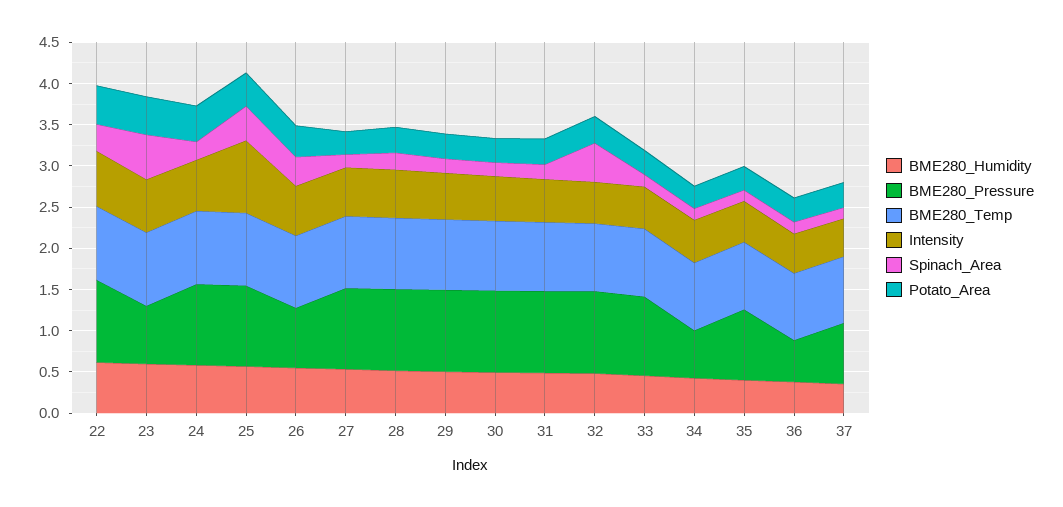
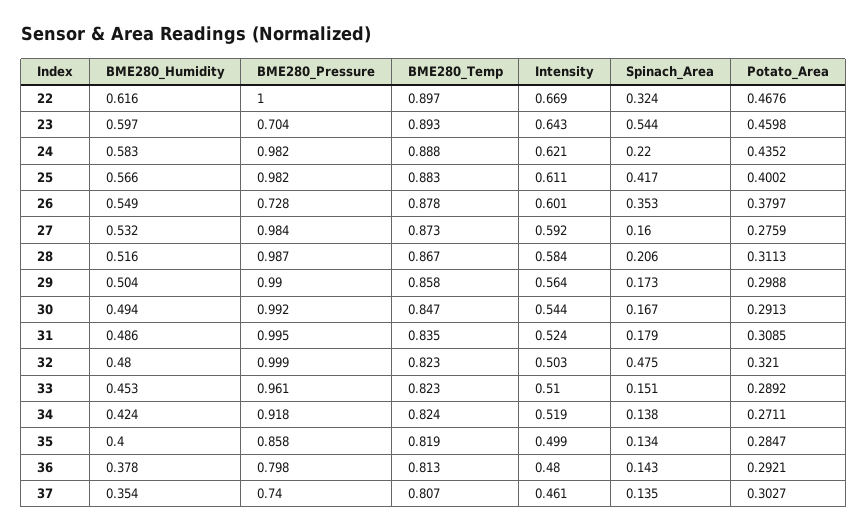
  {
    "BME280_Humidity": {
      "22": 0.616,
      "23": 0.597,
      "24": 0.583,
      "25": 0.566,
      "26": 0.549,
      "27": 0.532,
      "28": 0.516,
      "29": 0.504,
      "30": 0.494,
      "31": 0.486,
      "32": 0.48,
      "33": 0.453,
      "34": 0.424,
      "35": 0.4,
      "36": 0.378,
      "37": 0.354
    },
    "BME280_Pressure": {
      "22": 1,
      "23": 0.704,
      "24": 0.982,
      "25": 0.982,
      "26": 0.728,
      "27": 0.984,
      "28": 0.987,
      "29": 0.99,
      "30": 0.992,
      "31": 0.995,
      "32": 0.999,
      "33": 0.961,
-     "34": 0.6,
+     "34": 0.918,
      "35": 0.858,
-     "36": 0.5,
+     "36": 0.798,
      "37": 0.74
    },
    "BME280_Temp": {
      "22": 0.897,
      "23": 0.893,
      "24": 0.888,
      "25": 0.883,
      "26": 0.878,
      "27": 0.873,
      "28": 0.867,
      "29": 0.858,
      "30": 0.847,
      "31": 0.835,
      "32": 0.823,
      "33": 0.823,
      "34": 0.824,
      "35": 0.819,
      "36": 0.813,
      "37": 0.807
    },
    "Intensity": {
      "22": 0.669,
      "23": 0.643,
      "24": 0.621,
-     "25": 0.9,
+     "25": 0.611,
      "26": 0.601,
      "27": 0.592,
      "28": 0.584,
      "29": 0.564,
      "30": 0.544,
      "31": 0.524,
      "32": 0.503,
      "33": 0.51,
      "34": 0.519,
      "35": 0.499,
      "36": 0.48,
      "37": 0.461
    },
    "Spinach_Area": {
      "22": 0.324,
      "23": 0.544,
      "24": 0.22,
      "25": 0.417,
      "26": 0.353,
      "27": 0.16,
      "28": 0.206,
      "29": 0.173,
      "30": 0.167,
      "31": 0.179,
      "32": 0.475,
      "33": 0.151,
      "34": 0.138,
      "35": 0.134,
      "36": 0.143,
      "37": 0.135
    },
    "Potato_Area": {
      "22": 0.4676,
      "23": 0.4598,
      "24": 0.4352,
      "25": 0.4002,
      "26": 0.3797,
      "27": 0.2759,
      "28": 0.3113,
      "29": 0.2988,
      "30": 0.2913,
      "31": 0.3085,
      "32": 0.321,
      "33": 0.2892,
      "34": 0.2711,
      "35": 0.2847,
      "36": 0.2921,
      "37": 0.3027
    }
  }

